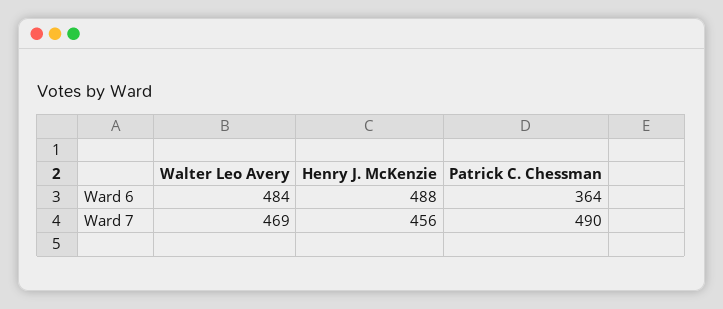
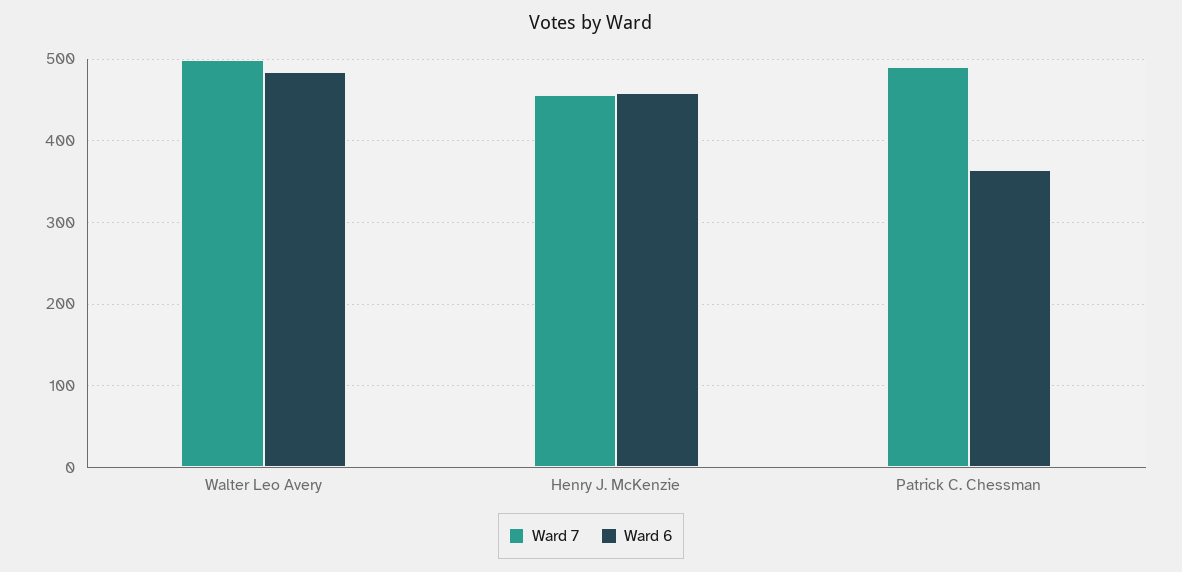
  {
    "Ward 6": {
      "Walter Leo Avery": 484,
-     "Henry J. McKenzie": 488,
+     "Henry J. McKenzie": 460,
      "Patrick C. Chessman": 364
    },
    "Ward 7": {
-     "Walter Leo Avery": 469,
+     "Walter Leo Avery": 500,
      "Henry J. McKenzie": 456,
      "Patrick C. Chessman": 490
    }
  }

